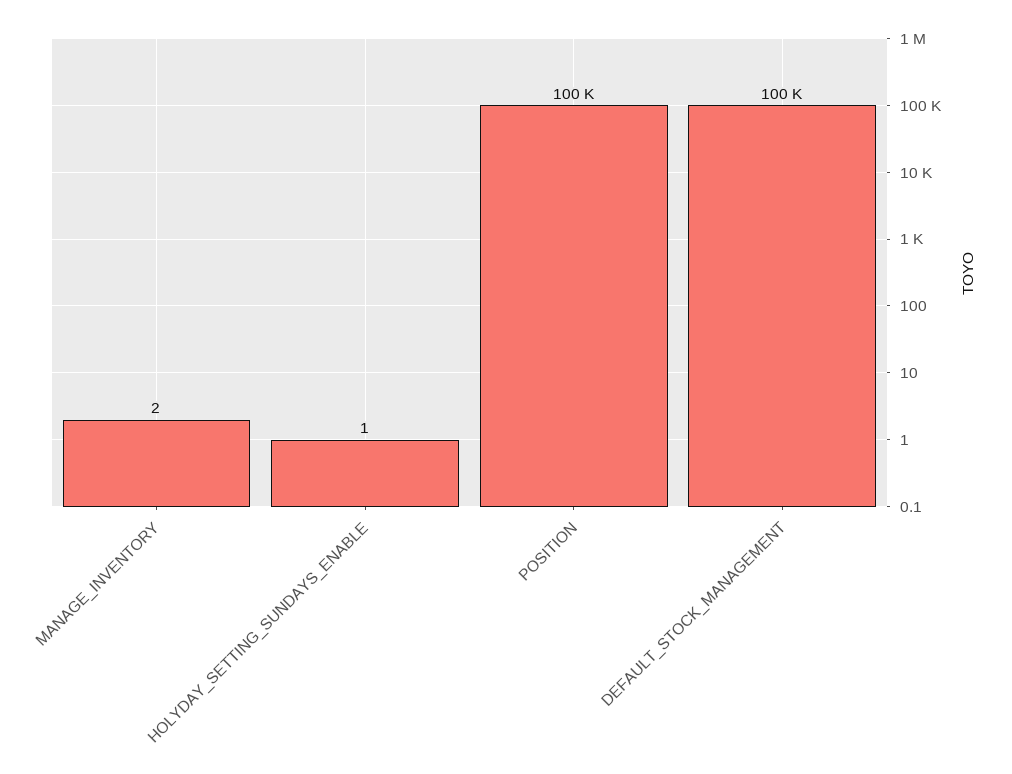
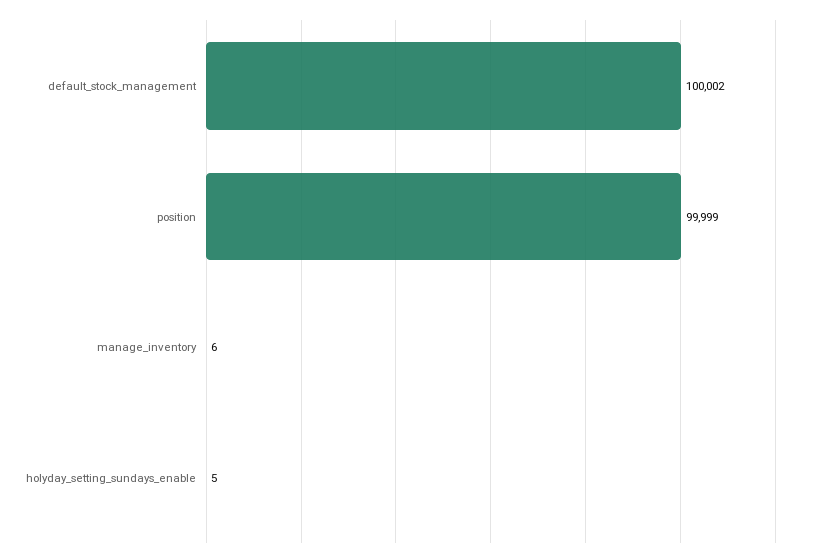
  {
-   "MANAGE_INVENTORY": 2,
+   "MANAGE_INVENTORY": 6,
-   "HOLYDAY_SETTING_SUNDAYS_ENABLE": 1,
+   "HOLYDAY_SETTING_SUNDAYS_ENABLE": 5,
    "POSITION": 99999,
    "DEFAULT_STOCK_MANAGEMENT": 100002
  }

